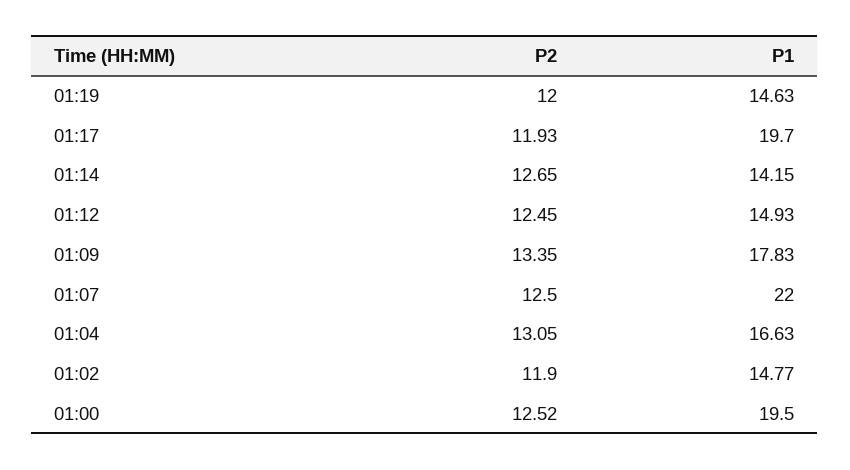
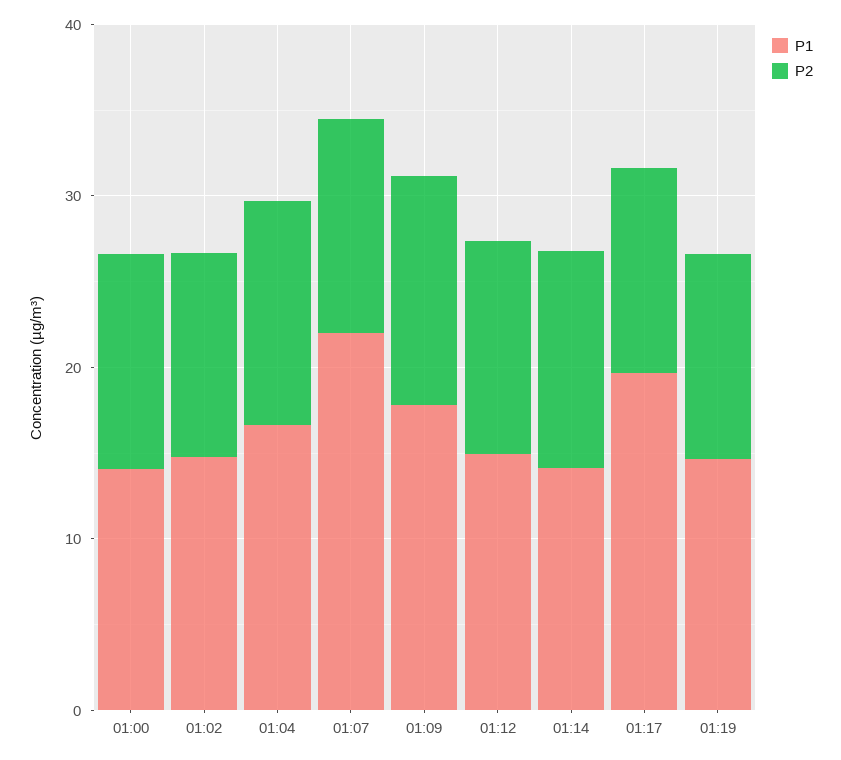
  {
    "P2": {
      "01:19": 12,
      "01:17": 11.93,
      "01:14": 12.65,
      "01:12": 12.45,
      "01:09": 13.35,
      "01:07": 12.5,
      "01:04": 13.05,
      "01:02": 11.9,
      "01:00": 12.52
    },
    "P1": {
      "01:19": 14.63,
      "01:17": 19.7,
      "01:14": 14.15,
      "01:12": 14.93,
      "01:09": 17.83,
      "01:07": 22,
      "01:04": 16.63,
      "01:02": 14.77,
-     "01:00": 19.5
+     "01:00": 14
    }
  }

